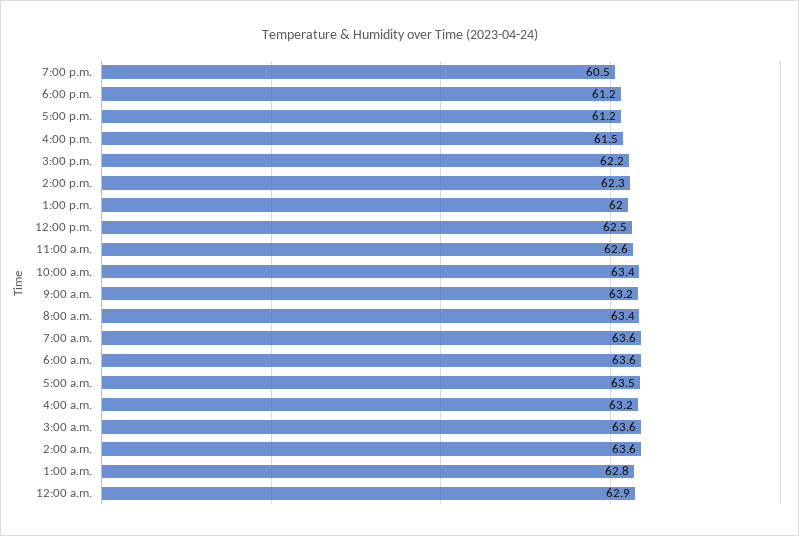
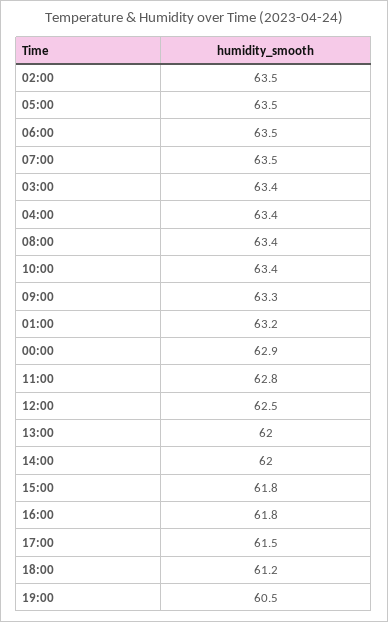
  {
    "7:00 p.m.": 60.5,
    "6:00 p.m.": 61.2,
-   "5:00 p.m.": 61.2,
+   "5:00 p.m.": 61.5,
-   "4:00 p.m.": 61.5,
+   "4:00 p.m.": 61.8,
-   "3:00 p.m.": 62.2,
+   "3:00 p.m.": 61.8,
-   "2:00 p.m.": 62.3,
+   "2:00 p.m.": 62,
    "1:00 p.m.": 62,
    "12:00 p.m.": 62.5,
-   "11:00 a.m.": 62.6,
+   "11:00 a.m.": 62.8,
    "10:00 a.m.": 63.4,
-   "9:00 a.m.": 63.2,
+   "9:00 a.m.": 63.3,
    "8:00 a.m.": 63.4,
-   "7:00 a.m.": 63.6,
+   "7:00 a.m.": 63.5,
-   "6:00 a.m.": 63.6,
+   "6:00 a.m.": 63.5,
    "5:00 a.m.": 63.5,
-   "4:00 a.m.": 63.2,
+   "4:00 a.m.": 63.4,
-   "3:00 a.m.": 63.6,
+   "3:00 a.m.": 63.4,
-   "2:00 a.m.": 63.6,
+   "2:00 a.m.": 63.5,
-   "1:00 a.m.": 62.8,
+   "1:00 a.m.": 63.2,
    "12:00 a.m.": 62.9
  }

